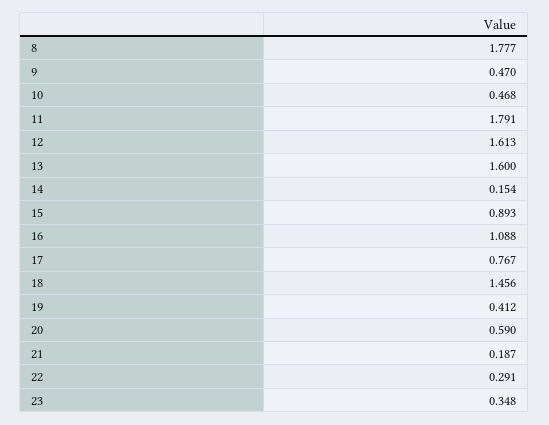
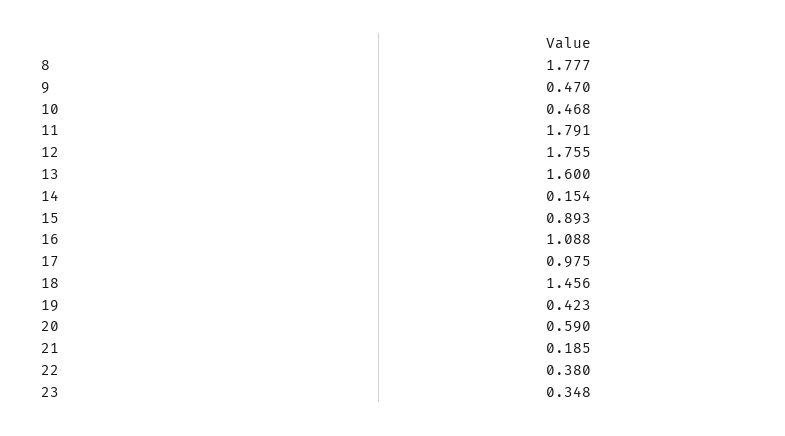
  {
    "8": 1.777,
    "9": 0.47,
    "10": 0.468,
    "11": 1.791,
-   "12": 1.613,
+   "12": 1.755,
    "13": 1.6,
    "14": 0.154,
    "15": 0.893,
    "16": 1.088,
-   "17": 0.767,
+   "17": 0.975,
    "18": 1.456,
-   "19": 0.412,
+   "19": 0.423,
    "20": 0.59,
-   "21": 0.187,
+   "21": 0.185,
-   "22": 0.291,
+   "22": 0.38,
    "23": 0.348
  }

